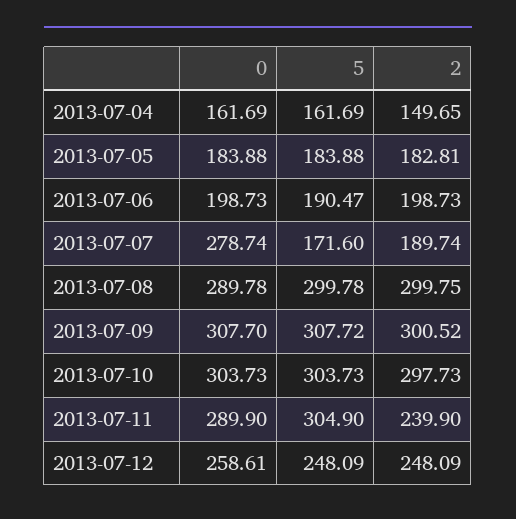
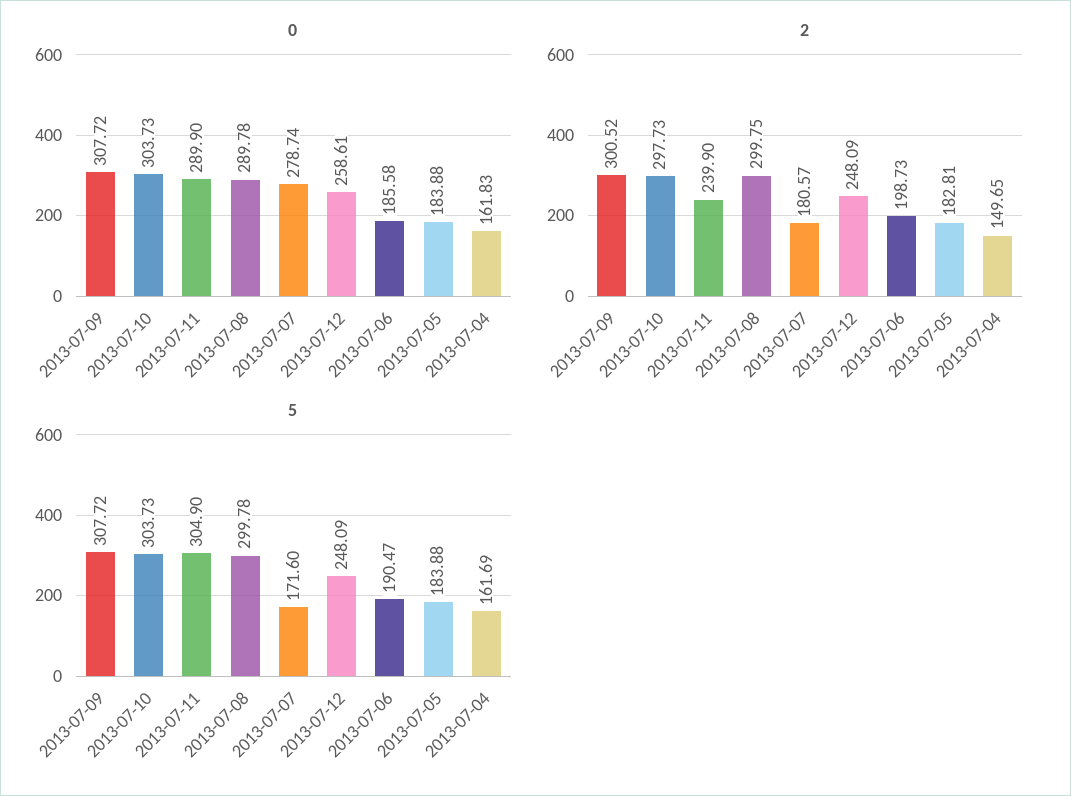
  {
    "0": {
-     "2013-07-04": 161.69,
+     "2013-07-04": 161.83,
      "2013-07-05": 183.88,
-     "2013-07-06": 198.73,
+     "2013-07-06": 185.58,
      "2013-07-07": 278.74,
      "2013-07-08": 289.78,
-     "2013-07-09": 307.7,
+     "2013-07-09": 307.72,
      "2013-07-10": 303.73,
      "2013-07-11": 289.9,
      "2013-07-12": 258.61
    },
    "5": {
      "2013-07-04": 161.69,
      "2013-07-05": 183.88,
      "2013-07-06": 190.47,
      "2013-07-07": 171.6,
      "2013-07-08": 299.78,
      "2013-07-09": 307.72,
      "2013-07-10": 303.73,
      "2013-07-11": 304.9,
      "2013-07-12": 248.09
    },
    "2": {
      "2013-07-04": 149.65,
      "2013-07-05": 182.81,
      "2013-07-06": 198.73,
-     "2013-07-07": 189.74,
+     "2013-07-07": 180.57,
      "2013-07-08": 299.75,
      "2013-07-09": 300.52,
      "2013-07-10": 297.73,
      "2013-07-11": 239.9,
      "2013-07-12": 248.09
    }
  }

